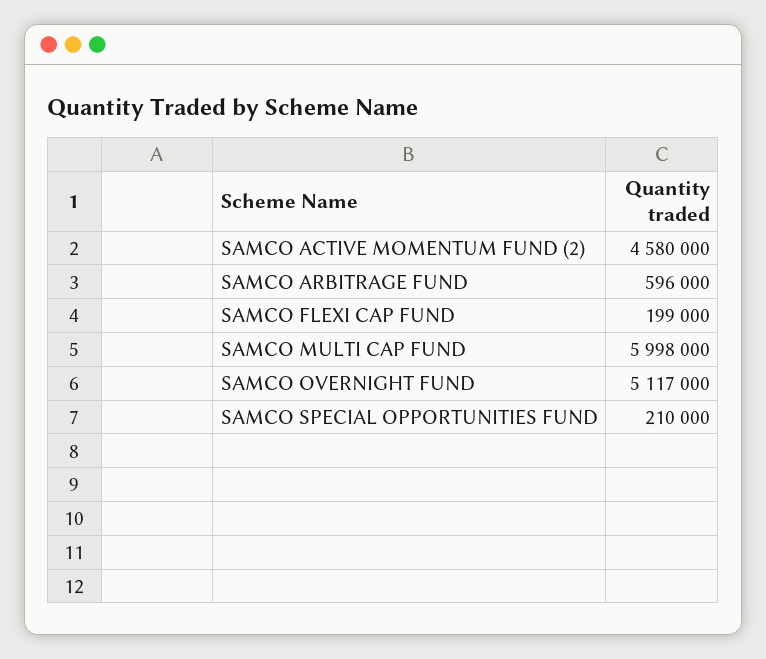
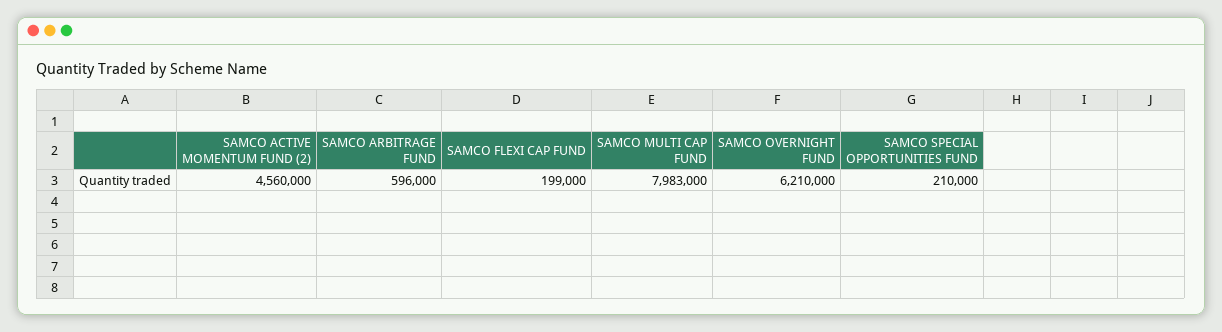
  {
-   "SAMCO ACTIVE MOMENTUM FUND (2)": 4580000,
+   "SAMCO ACTIVE MOMENTUM FUND (2)": 4560000,
    "SAMCO ARBITRAGE FUND": 596000,
    "SAMCO FLEXI CAP FUND": 199000,
-   "SAMCO MULTI CAP FUND": 5998000,
+   "SAMCO MULTI CAP FUND": 7983000,
-   "SAMCO OVERNIGHT FUND": 5117000,
+   "SAMCO OVERNIGHT FUND": 6210000,
    "SAMCO SPECIAL OPPORTUNITIES FUND": 210000
  }

